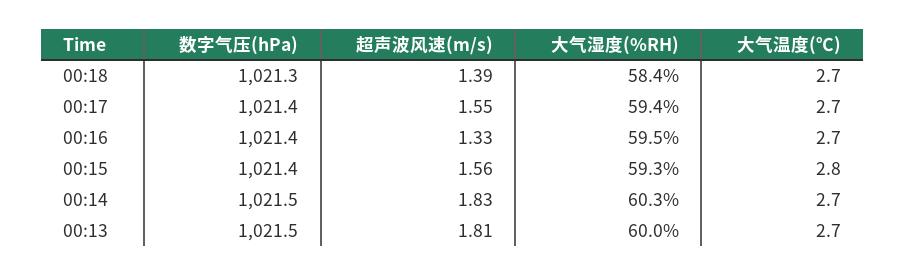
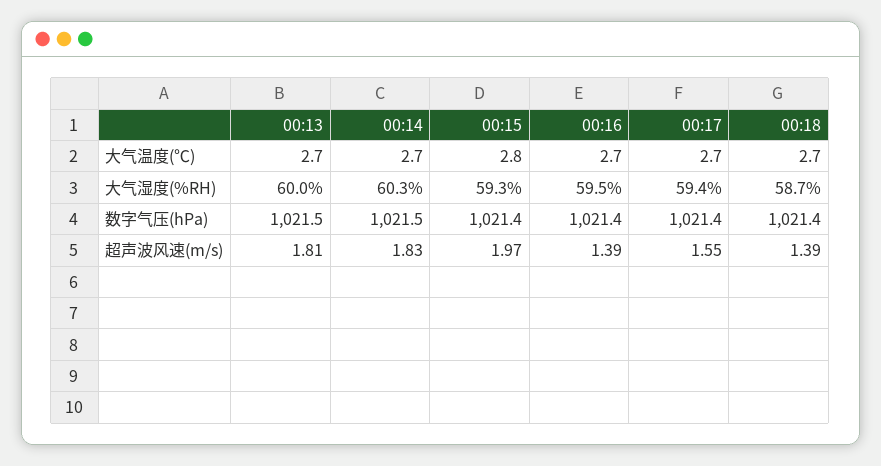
  {
    "数字气压(hPa)": {
-     "00:18": 1021.3,
+     "00:18": 1021.4,
      "00:17": 1021.4,
      "00:16": 1021.4,
      "00:15": 1021.4,
      "00:14": 1021.5,
      "00:13": 1021.5
    },
    "超声波风速(m/s)": {
      "00:18": 1.39,
      "00:17": 1.55,
-     "00:16": 1.33,
+     "00:16": 1.39,
-     "00:15": 1.56,
+     "00:15": 1.97,
      "00:14": 1.83,
      "00:13": 1.81
    },
    "大气湿度(%RH)": {
-     "00:18": 58.4,
+     "00:18": 58.7,
      "00:17": 59.4,
      "00:16": 59.5,
      "00:15": 59.3,
      "00:14": 60.3,
      "00:13": 60
    },
    "大气温度(℃)": {
      "00:18": 2.7,
      "00:17": 2.7,
      "00:16": 2.7,
      "00:15": 2.8,
      "00:14": 2.7,
      "00:13": 2.7
    }
  }

